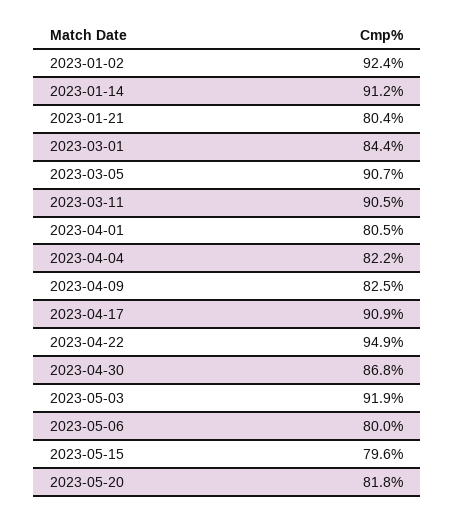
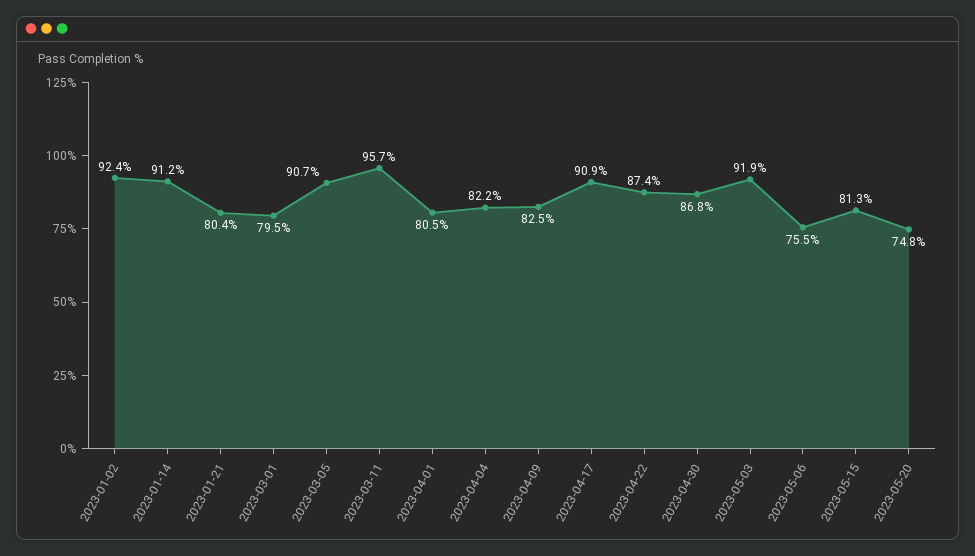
  {
    "2023-01-02": 92.4,
    "2023-01-14": 91.2,
    "2023-01-21": 80.4,
-   "2023-03-01": 84.4,
+   "2023-03-01": 79.5,
    "2023-03-05": 90.7,
-   "2023-03-11": 90.5,
+   "2023-03-11": 95.7,
    "2023-04-01": 80.5,
    "2023-04-04": 82.2,
    "2023-04-09": 82.5,
    "2023-04-17": 90.9,
-   "2023-04-22": 94.9,
+   "2023-04-22": 87.4,
    "2023-04-30": 86.8,
    "2023-05-03": 91.9,
-   "2023-05-06": 80,
+   "2023-05-06": 75.5,
-   "2023-05-15": 79.6,
+   "2023-05-15": 81.3,
-   "2023-05-20": 81.8
+   "2023-05-20": 74.8
  }

